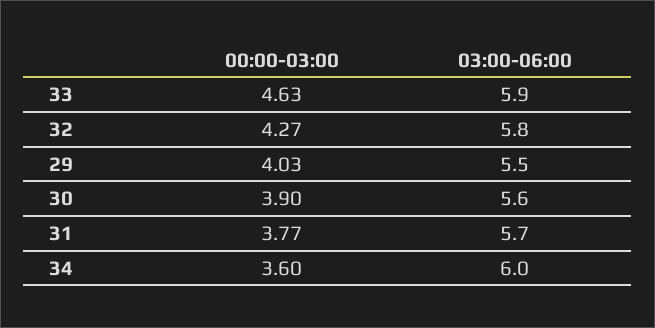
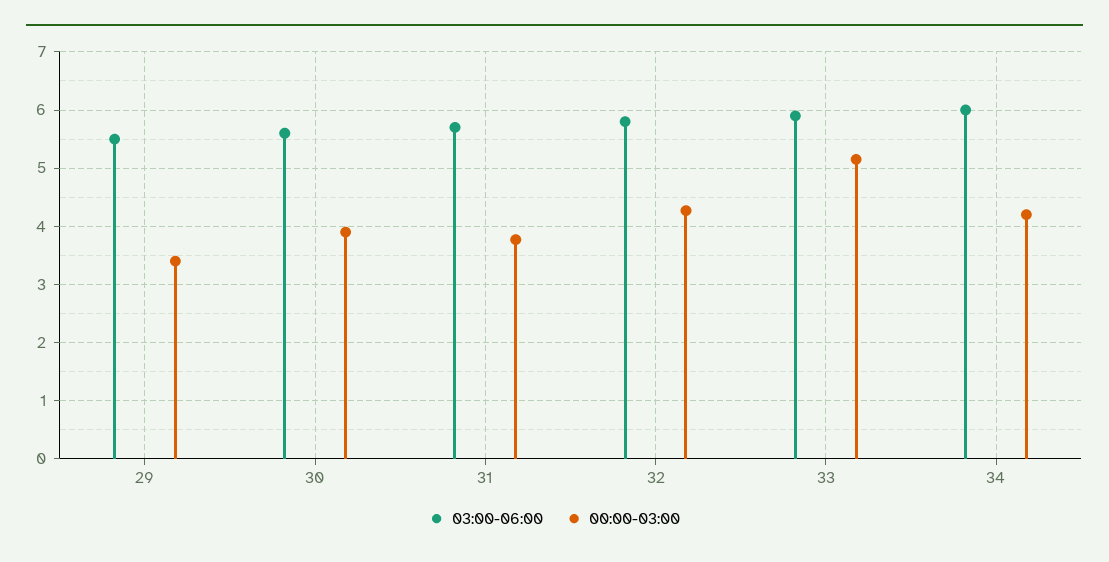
  {
    "00:00-03:00": {
-     "33": 4.63,
+     "33": 5.2,
      "32": 4.27,
-     "29": 4.03,
+     "29": 3.4,
      "30": 3.9,
      "31": 3.77,
-     "34": 3.6
+     "34": 4.2
    },
    "03:00-06:00": {
      "33": 5.9,
      "32": 5.8,
      "29": 5.5,
      "30": 5.6,
      "31": 5.7,
      "34": 6
    }
  }

